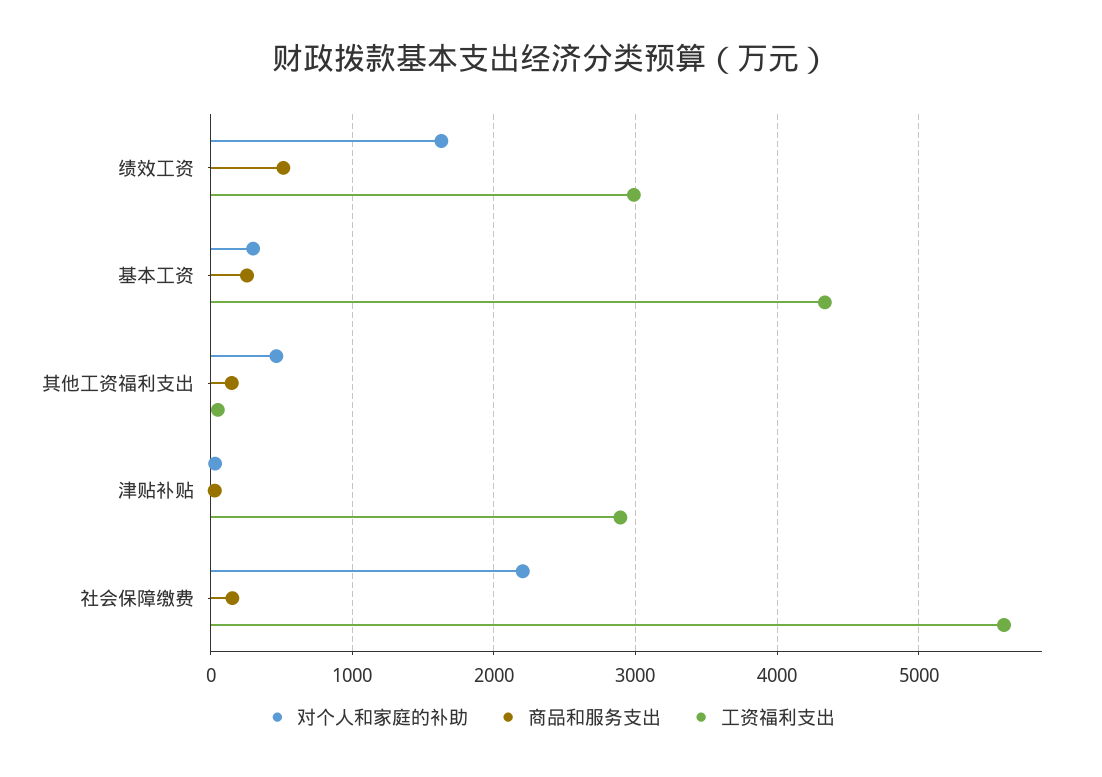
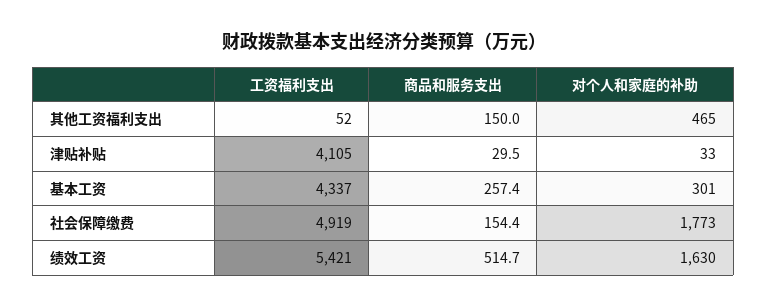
  {
    "对个人和家庭的补助": {
      "绩效工资": 1630,
      "基本工资": 301,
      "其他工资福利支出": 465,
      "津贴补贴": 33,
-     "社会保障缴费": 2200
+     "社会保障缴费": 1773
    },
    "商品和服务支出": {
      "绩效工资": 514.7,
      "基本工资": 257.4,
      "其他工资福利支出": 150,
      "津贴补贴": 29.5,
      "社会保障缴费": 154.4
    },
    "工资福利支出": {
-     "绩效工资": 3000,
+     "绩效工资": 5421,
      "基本工资": 4337,
      "其他工资福利支出": 52,
-     "津贴补贴": 2900,
+     "津贴补贴": 4105,
-     "社会保障缴费": 5600
+     "社会保障缴费": 4919
    }
  }

